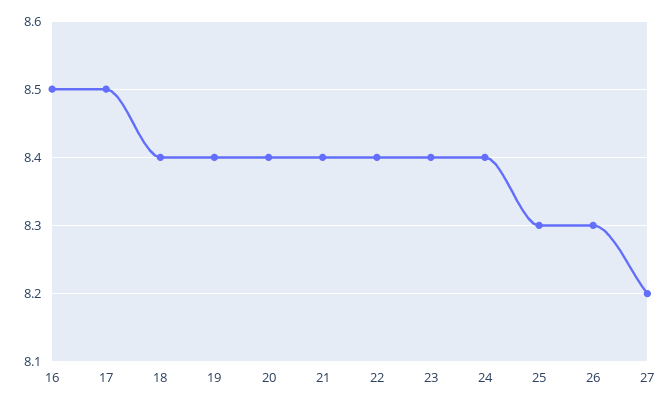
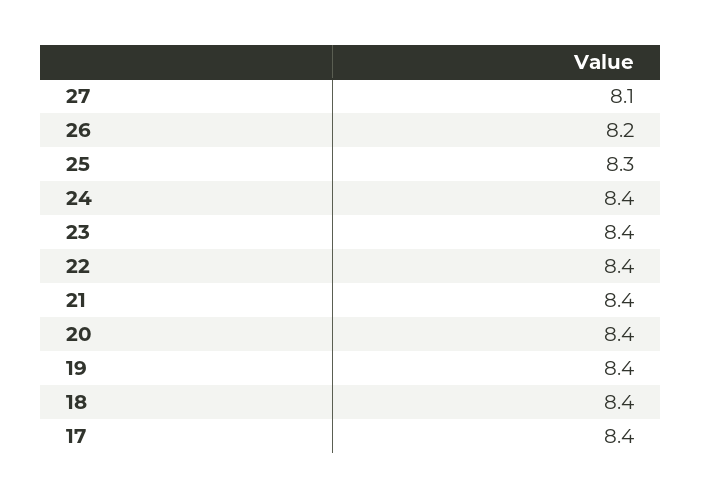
  {
-   "16": 8.5,
-   "17": 8.5,
+   "17": 8.4,
    "18": 8.4,
    "19": 8.4,
    "20": 8.4,
    "21": 8.4,
    "22": 8.4,
    "23": 8.4,
    "24": 8.4,
    "25": 8.3,
-   "26": 8.3,
+   "26": 8.2,
-   "27": 8.2
+   "27": 8.1
  }

